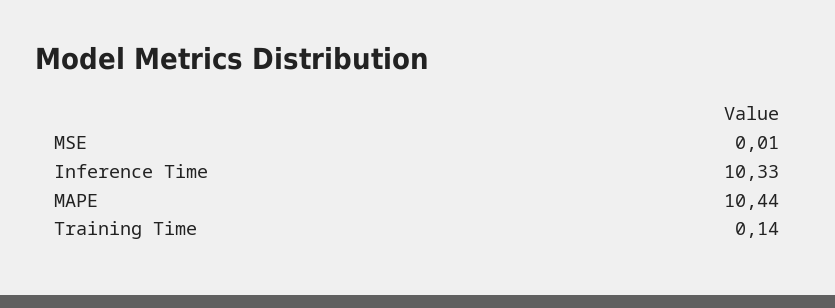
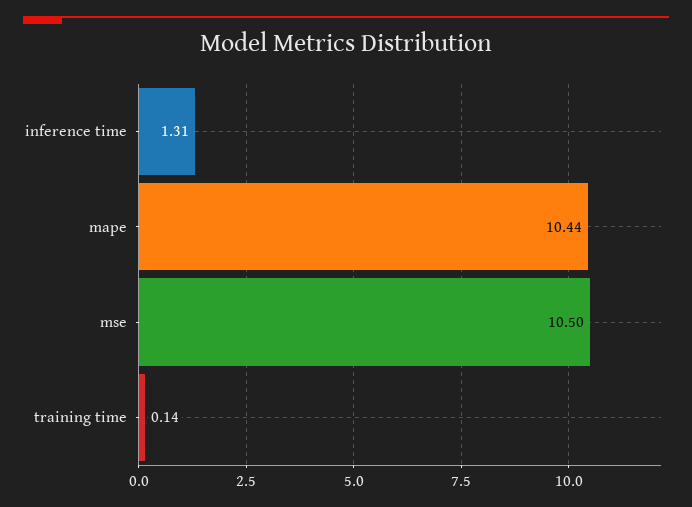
  {
-   "MSE": 0.01,
+   "MSE": 10.5,
-   "Inference Time": 10.33,
+   "Inference Time": 1.31,
    "MAPE": 10.44,
    "Training Time": 0.14
  }

